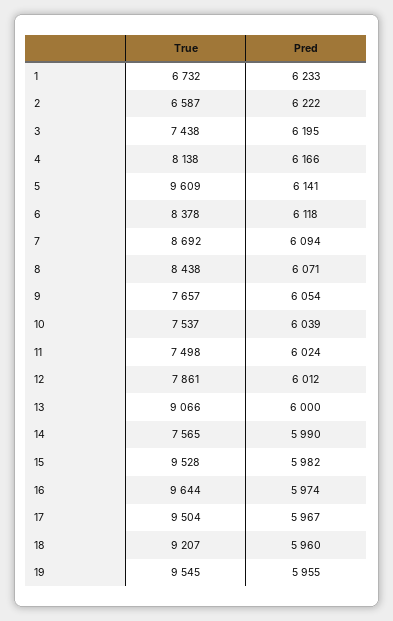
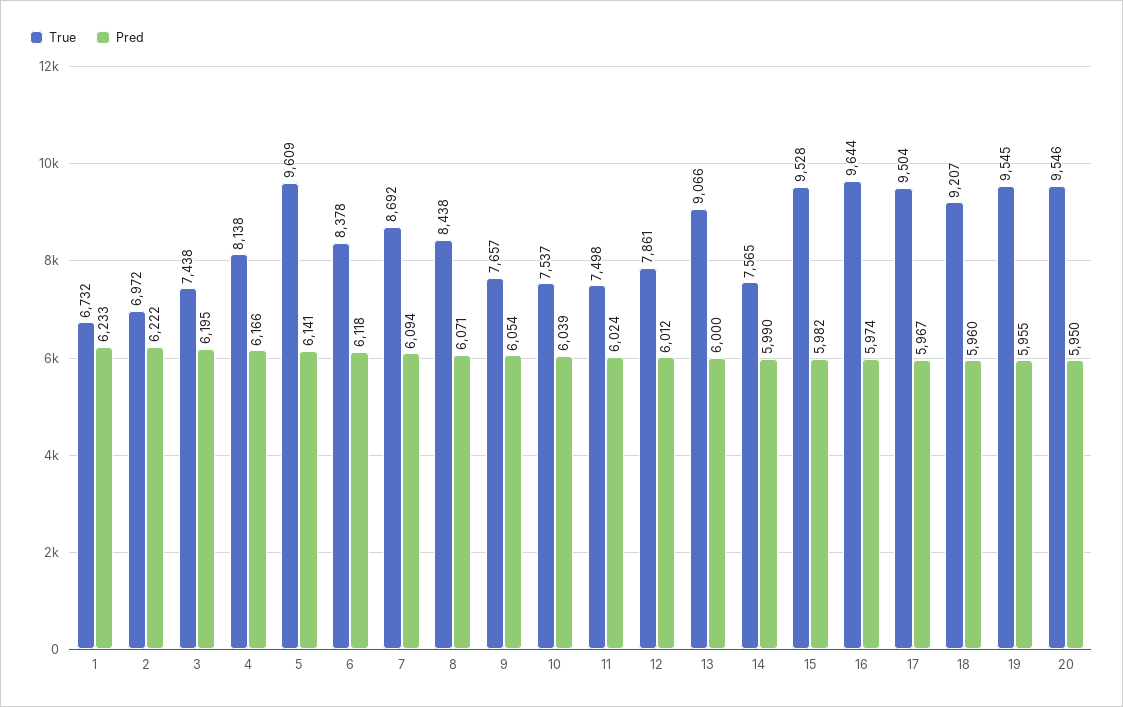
  {
    "True": {
      "1": 6732,
-     "2": 6587,
+     "2": 6972,
      "3": 7438,
      "4": 8138,
      "5": 9609,
      "6": 8378,
      "7": 8692,
      "8": 8438,
      "9": 7657,
      "10": 7537,
      "11": 7498,
      "12": 7861,
      "13": 9066,
      "14": 7565,
      "15": 9528,
      "16": 9644,
      "17": 9504,
      "18": 9207,
-     "19": 9545
+     "19": 9545,
+     "20": 9546
    },
    "Pred": {
      "1": 6233,
      "2": 6222,
      "3": 6195,
      "4": 6166,
      "5": 6141,
      "6": 6118,
      "7": 6094,
      "8": 6071,
      "9": 6054,
      "10": 6039,
      "11": 6024,
      "12": 6012,
      "13": 6000,
      "14": 5990,
      "15": 5982,
      "16": 5974,
      "17": 5967,
      "18": 5960,
-     "19": 5955
+     "19": 5955,
+     "20": 5950
    }
  }

